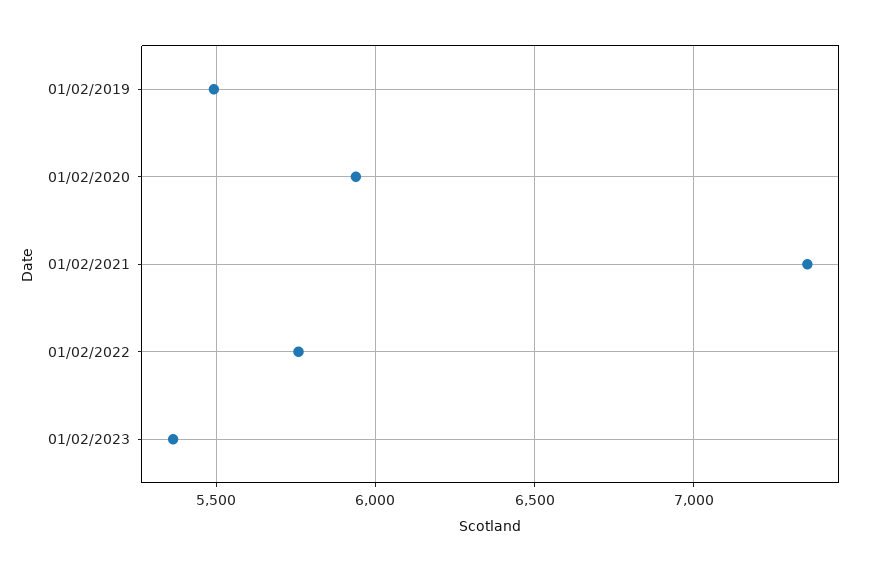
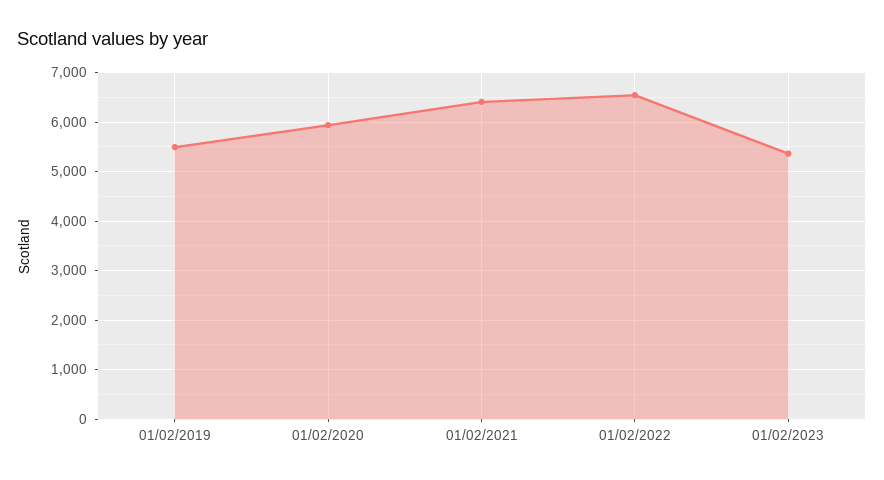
  {
    "01/02/2019": 5500,
    "01/02/2020": 5950,
-   "01/02/2021": 7350,
+   "01/02/2021": 6400,
-   "01/02/2022": 5750,
+   "01/02/2022": 6600,
    "01/02/2023": 5350
  }

